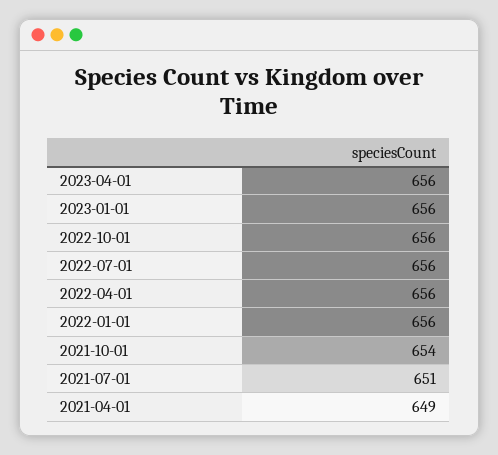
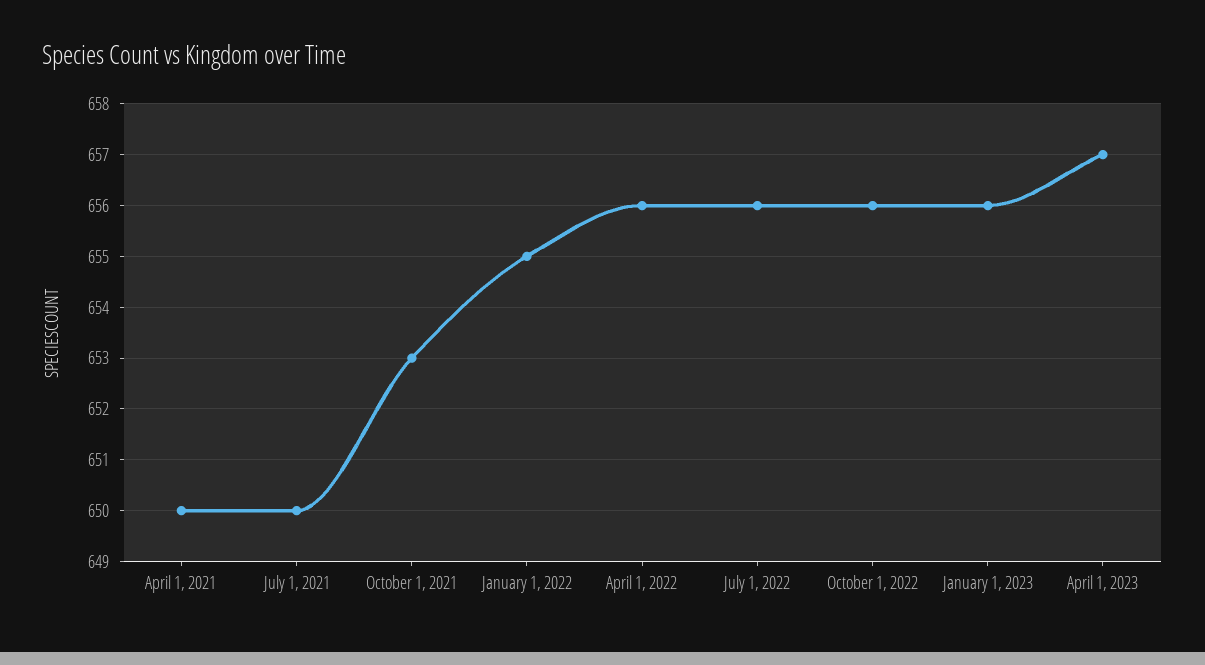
  {
-   "2023-04-01": 656,
+   "2023-04-01": 657,
    "2023-01-01": 656,
    "2022-10-01": 656,
    "2022-07-01": 656,
    "2022-04-01": 656,
-   "2022-01-01": 656,
+   "2022-01-01": 655,
-   "2021-10-01": 654,
+   "2021-10-01": 653,
-   "2021-07-01": 651,
+   "2021-07-01": 650,
-   "2021-04-01": 649
+   "2021-04-01": 650
  }

